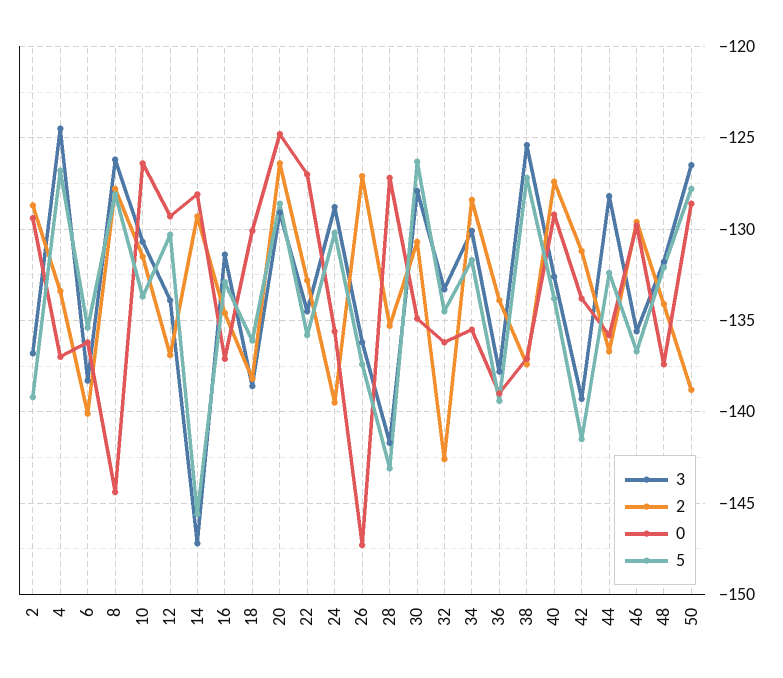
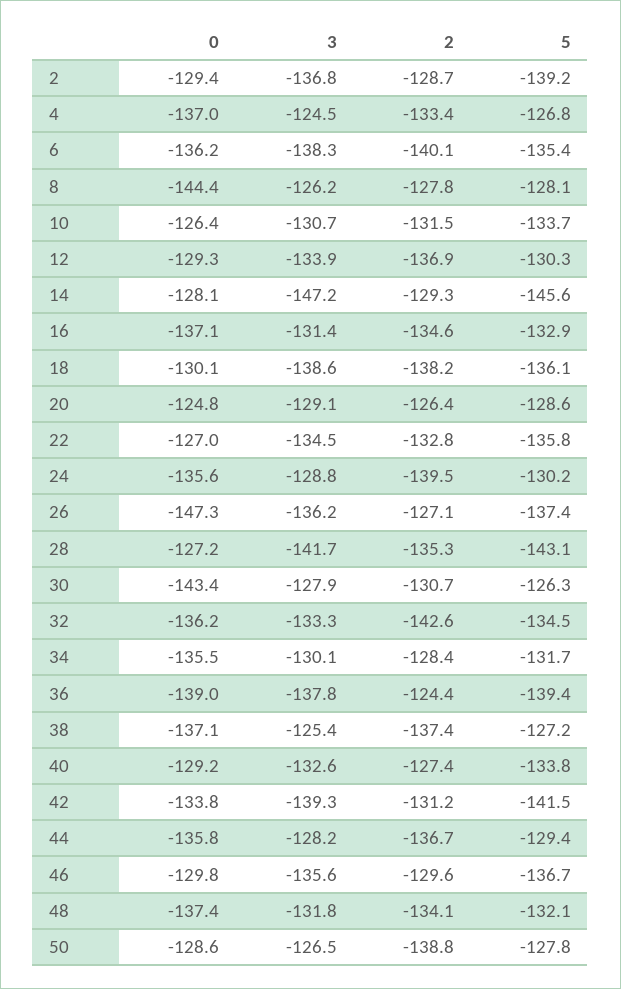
  {
    "3": {
      "2": -136.8,
      "4": -124.5,
      "6": -138.3,
      "8": -126.2,
      "10": -130.7,
      "12": -133.9,
      "14": -147.2,
      "16": -131.4,
      "18": -138.6,
      "20": -129.1,
      "22": -134.5,
      "24": -128.8,
      "26": -136.2,
      "28": -141.7,
      "30": -127.9,
      "32": -133.3,
      "34": -130.1,
      "36": -137.8,
      "38": -125.4,
      "40": -132.6,
      "42": -139.3,
      "44": -128.2,
      "46": -135.6,
      "48": -131.8,
      "50": -126.5
    },
    "2": {
      "2": -128.7,
      "4": -133.4,
      "6": -140.1,
      "8": -127.8,
      "10": -131.5,
      "12": -136.9,
      "14": -129.3,
      "16": -134.6,
      "18": -138.2,
      "20": -126.4,
      "22": -132.8,
      "24": -139.5,
      "26": -127.1,
      "28": -135.3,
      "30": -130.7,
      "32": -142.6,
      "34": -128.4,
-     "36": -134,
+     "36": -124.4,
      "38": -137.4,
      "40": -127.4,
      "42": -131.2,
      "44": -136.7,
      "46": -129.6,
      "48": -134.1,
      "50": -138.8
    },
    "0": {
      "2": -129.4,
      "4": -137,
      "6": -136.2,
      "8": -144.4,
      "10": -126.4,
      "12": -129.3,
      "14": -128.1,
      "16": -137.1,
      "18": -130.1,
      "20": -124.8,
      "22": -127,
      "24": -135.6,
      "26": -147.3,
      "28": -127.2,
-     "30": -135,
+     "30": -143.4,
      "32": -136.2,
      "34": -135.5,
      "36": -139,
      "38": -137.1,
      "40": -129.2,
      "42": -133.8,
      "44": -135.8,
      "46": -129.8,
      "48": -137.4,
      "50": -128.6
    },
    "5": {
      "2": -139.2,
      "4": -126.8,
      "6": -135.4,
      "8": -128.1,
      "10": -133.7,
      "12": -130.3,
      "14": -145.6,
      "16": -132.9,
      "18": -136.1,
      "20": -128.6,
      "22": -135.8,
      "24": -130.2,
      "26": -137.4,
      "28": -143.1,
      "30": -126.3,
      "32": -134.5,
      "34": -131.7,
      "36": -139.4,
      "38": -127.2,
      "40": -133.8,
      "42": -141.5,
-     "44": -132.5,
+     "44": -129.4,
      "46": -136.7,
      "48": -132.1,
      "50": -127.8
    }
  }

